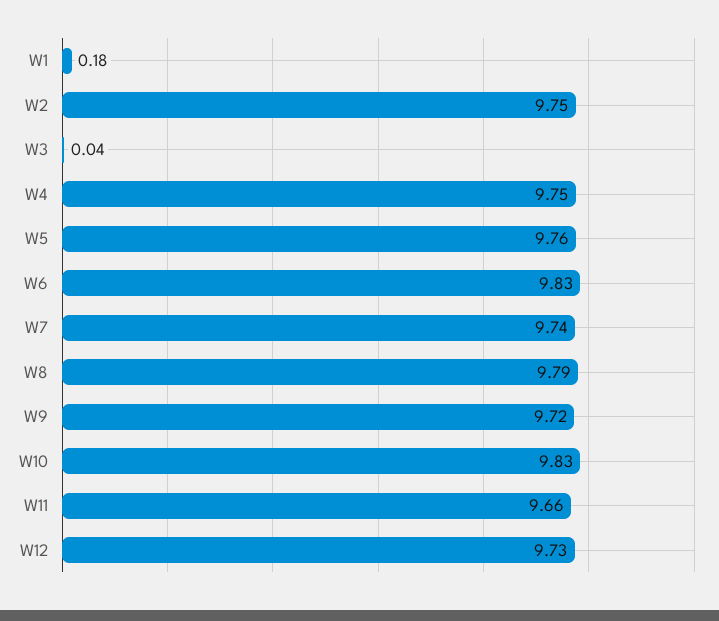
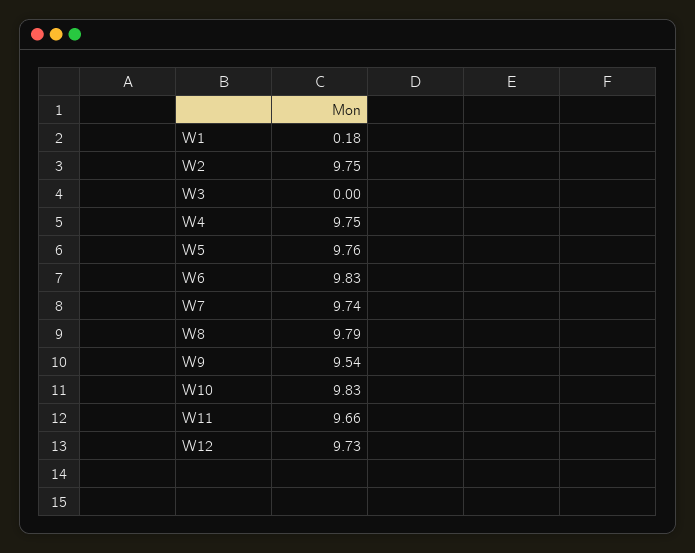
  {
    "W1": 0.18,
    "W2": 9.75,
-   "W3": 0.04,
+   "W3": 0,
    "W4": 9.75,
    "W5": 9.76,
    "W6": 9.83,
    "W7": 9.74,
    "W8": 9.79,
-   "W9": 9.72,
+   "W9": 9.54,
    "W10": 9.83,
    "W11": 9.66,
    "W12": 9.73
  }

